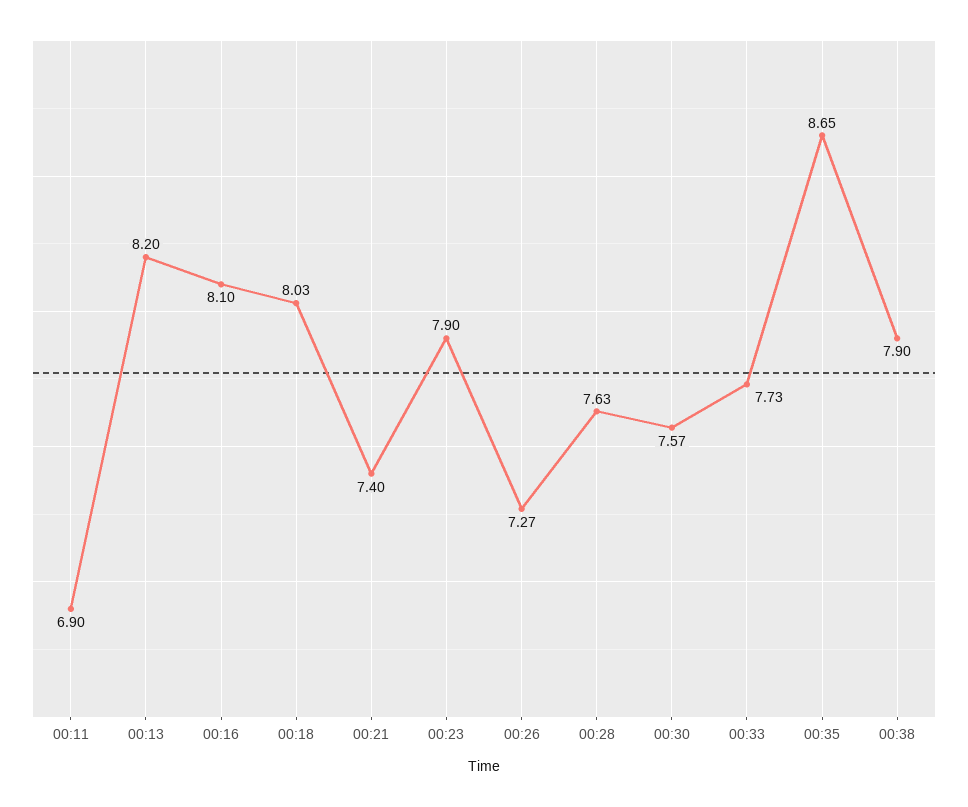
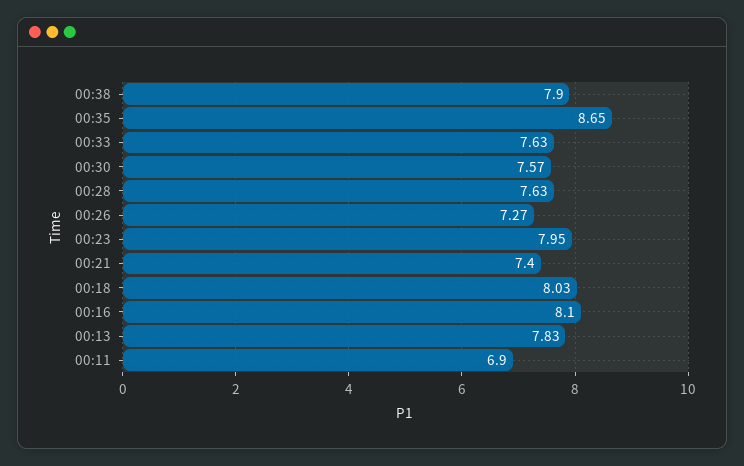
  {
    "00:11": 6.9,
-   "00:13": 8.2,
+   "00:13": 7.83,
    "00:16": 8.1,
    "00:18": 8.03,
    "00:21": 7.4,
-   "00:23": 7.9,
+   "00:23": 7.95,
    "00:26": 7.27,
    "00:28": 7.63,
    "00:30": 7.57,
-   "00:33": 7.73,
+   "00:33": 7.63,
    "00:35": 8.65,
    "00:38": 7.9
  }

